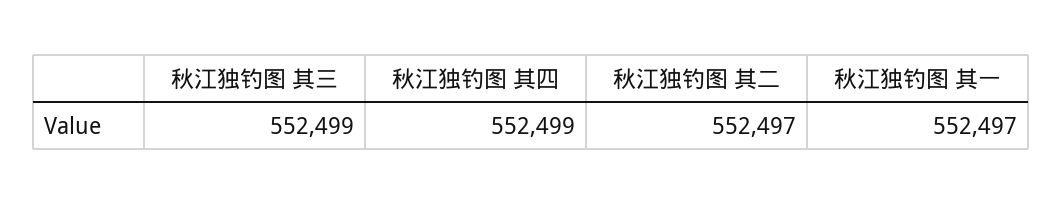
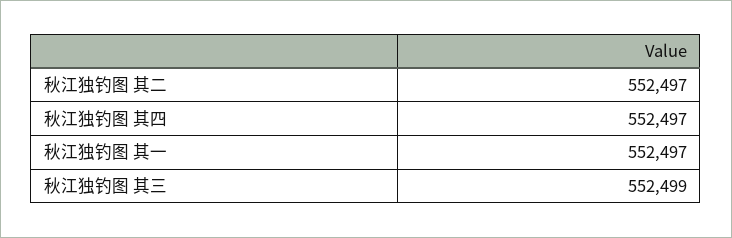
  {
    "秋江独钓图 其三": 552499,
-   "秋江独钓图 其四": 552499,
+   "秋江独钓图 其四": 552497,
    "秋江独钓图 其二": 552497,
    "秋江独钓图 其一": 552497
  }

